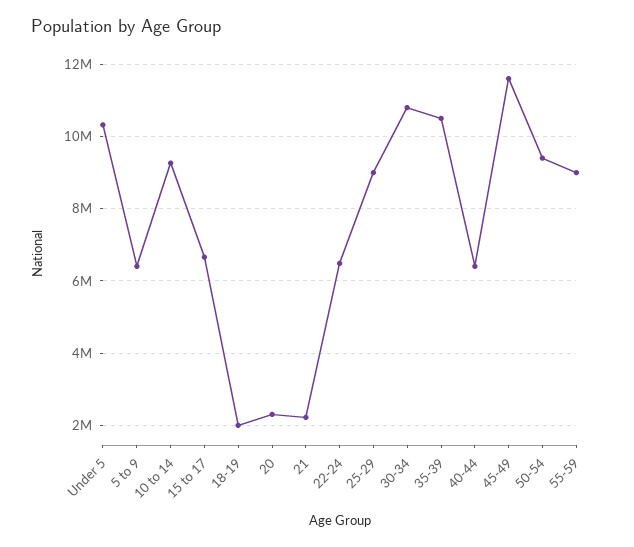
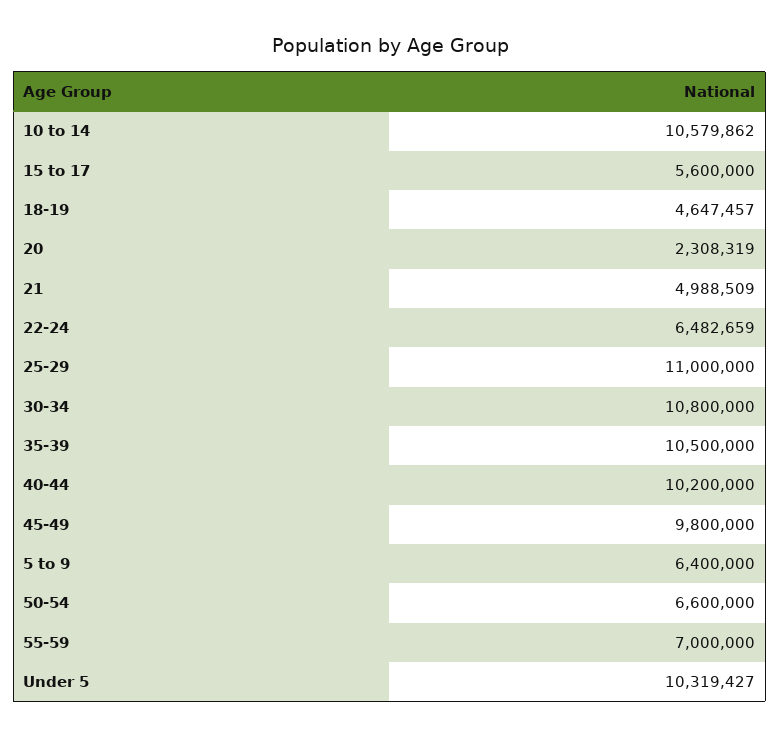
  {
    "Under 5": 10319427,
    "5 to 9": 6400000,
-   "10 to 14": 9200000,
+   "10 to 14": 10579862,
-   "15 to 17": 6600000,
+   "15 to 17": 5600000,
-   "18-19": 2000000,
+   "18-19": 4647457,
    "20": 2308319,
-   "21": 2200000,
+   "21": 4988509,
    "22-24": 6482659,
-   "25-29": 9000000,
+   "25-29": 11000000,
    "30-34": 10800000,
    "35-39": 10500000,
-   "40-44": 6400000,
+   "40-44": 10200000,
-   "45-49": 11600000,
+   "45-49": 9800000,
-   "50-54": 9400000,
+   "50-54": 6600000,
-   "55-59": 9000000
+   "55-59": 7000000
  }

